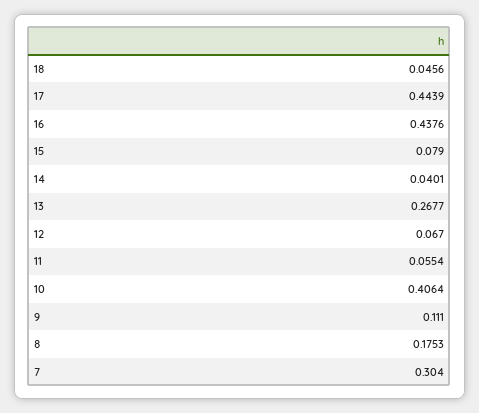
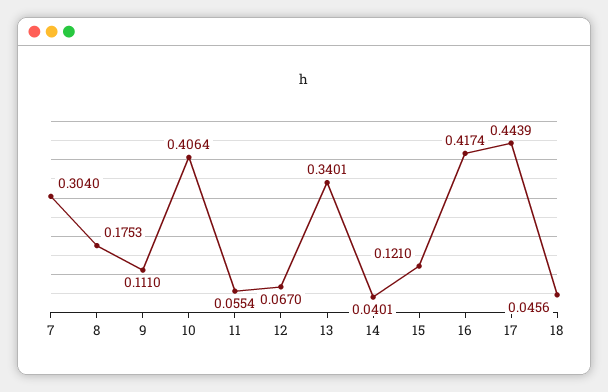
  {
    "18": 0.0456,
    "17": 0.4439,
-   "16": 0.4376,
+   "16": 0.4174,
-   "15": 0.079,
+   "15": 0.121,
    "14": 0.0401,
-   "13": 0.2677,
+   "13": 0.3401,
    "12": 0.067,
    "11": 0.0554,
    "10": 0.4064,
    "9": 0.111,
    "8": 0.1753,
    "7": 0.304
  }

